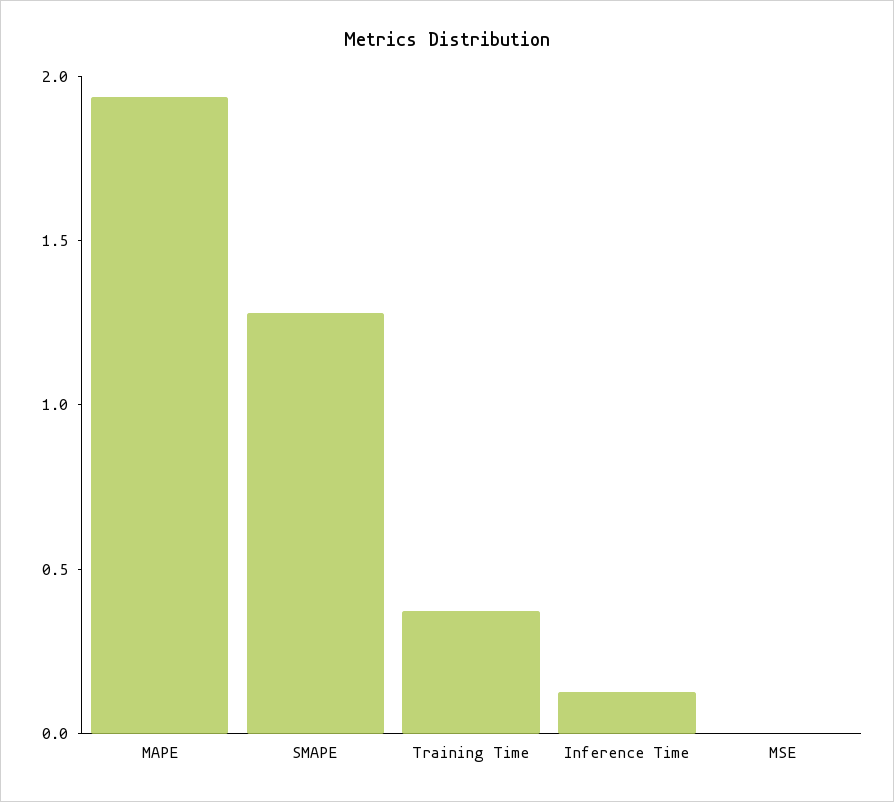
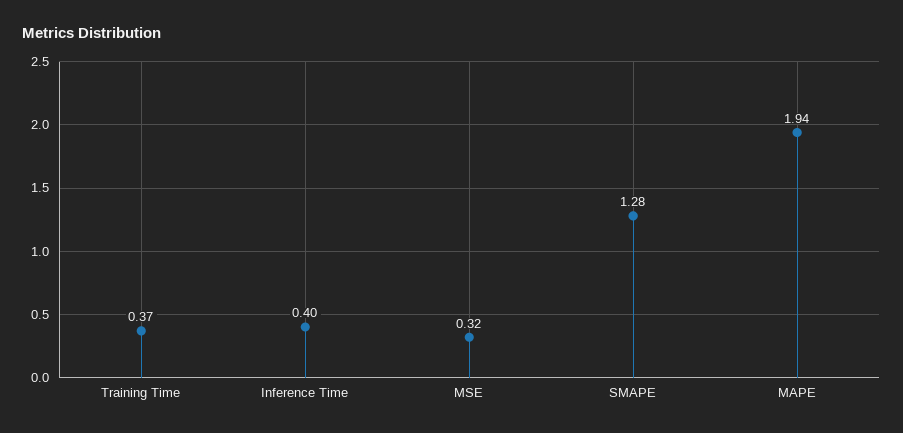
  {
    "MAPE": 1.94,
    "SMAPE": 1.28,
    "Training Time": 0.37,
-   "Inference Time": 0.1,
+   "Inference Time": 0.4,
-   "MSE": 0
+   "MSE": 0.32
  }

